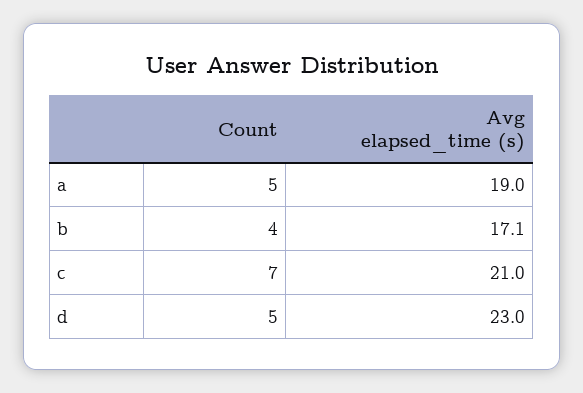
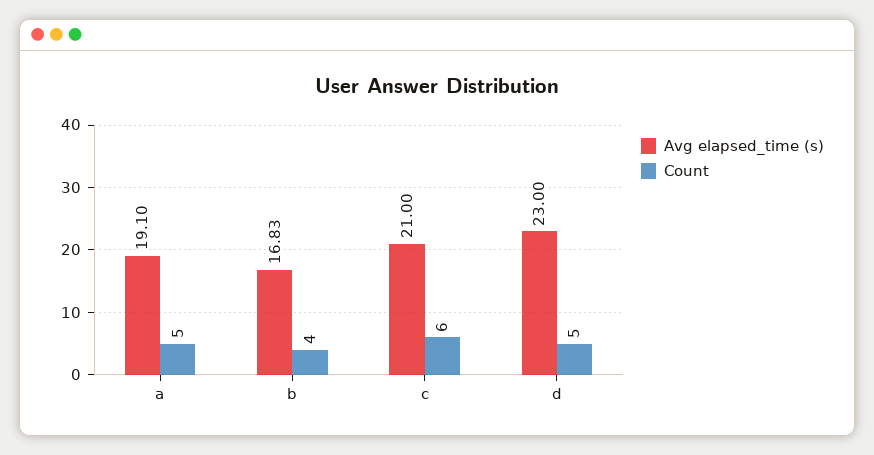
  {
    "Count": {
      "a": 5,
      "b": 4,
-     "c": 7,
+     "c": 6,
      "d": 5
    },
    "Avg elapsed_time (s)": {
-     "a": 19,
+     "a": 19.1,
-     "b": 17.1,
+     "b": 16.83,
      "c": 21,
      "d": 23
    }
  }

